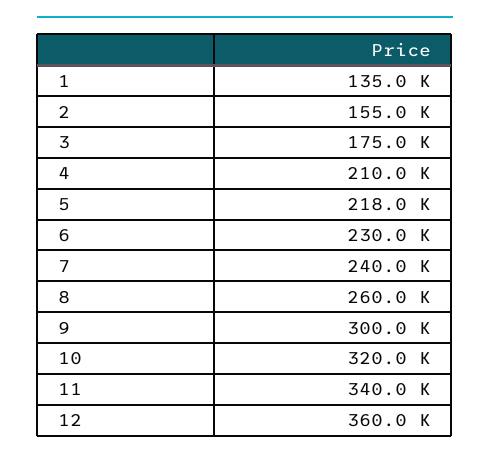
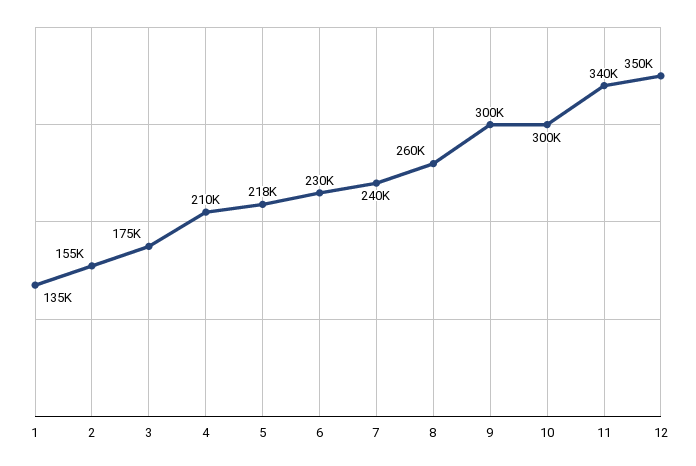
  {
    "1": 135000,
    "2": 155000,
    "3": 175000,
    "4": 210000,
    "5": 218000,
    "6": 230000,
    "7": 240000,
    "8": 260000,
    "9": 300000,
-   "10": 320000,
+   "10": 300000,
    "11": 340000,
-   "12": 360000
+   "12": 350000
  }

